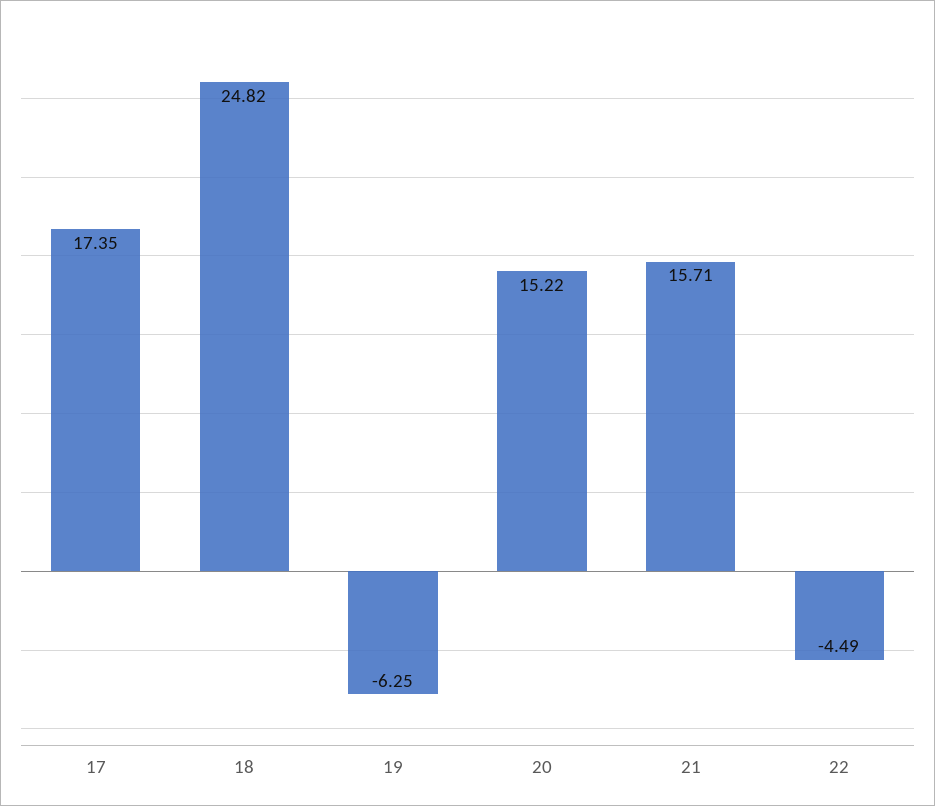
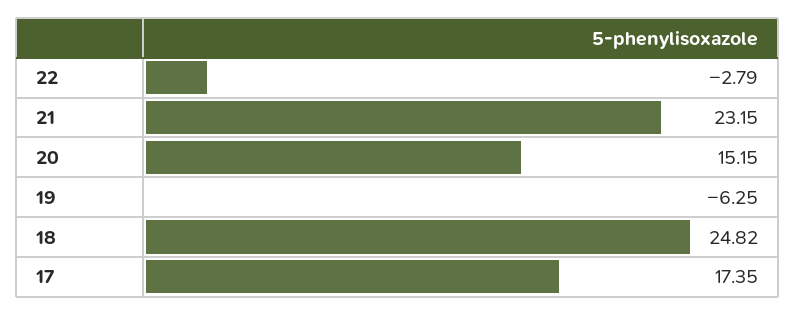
  {
    "17": 17.35,
    "18": 24.82,
    "19": -6.25,
-   "20": 15.22,
+   "20": 15.15,
-   "21": 15.71,
+   "21": 23.15,
-   "22": -4.49
+   "22": -2.79
  }

